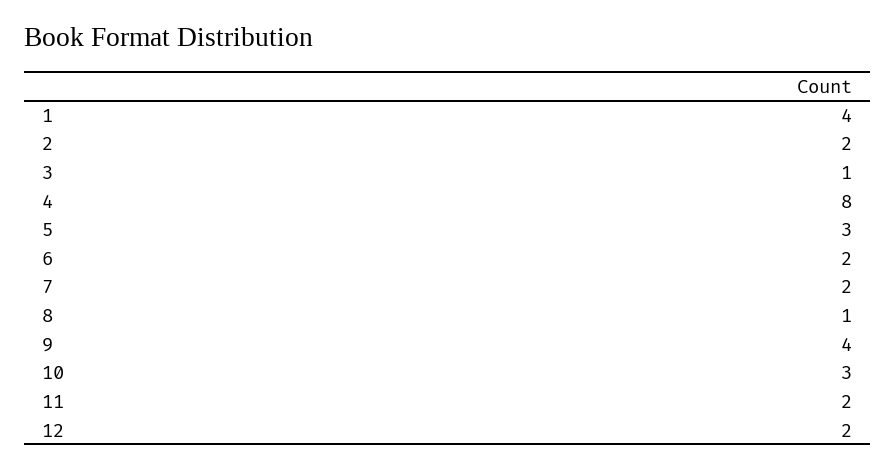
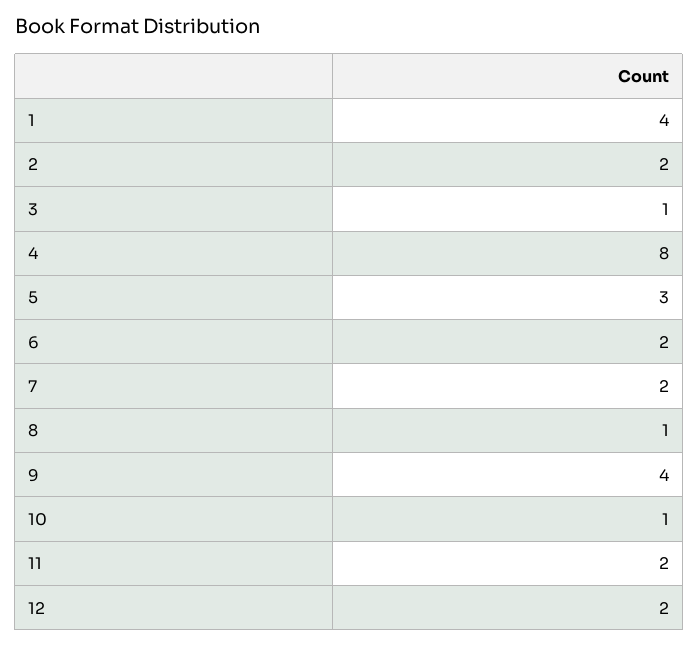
  {
    "1": 4,
    "2": 2,
    "3": 1,
    "4": 8,
    "5": 3,
    "6": 2,
    "7": 2,
    "8": 1,
    "9": 4,
-   "10": 3,
+   "10": 1,
    "11": 2,
    "12": 2
  }

